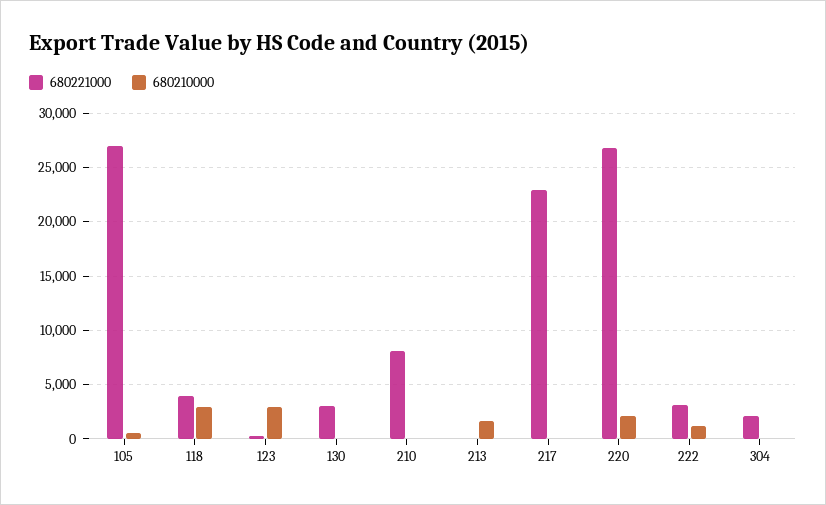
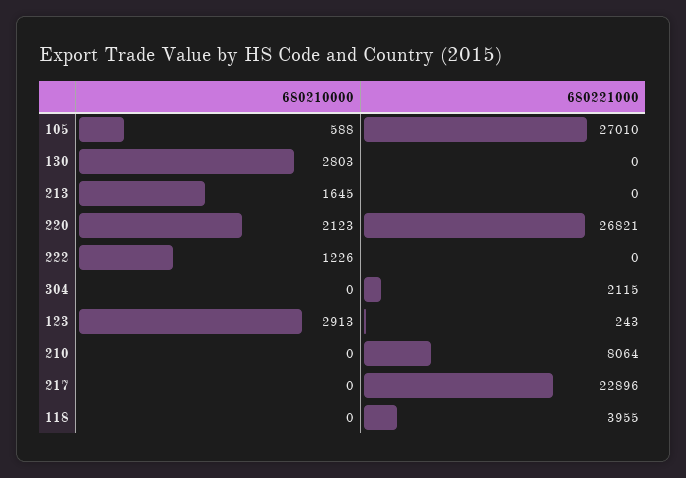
  {
    "680221000": {
      "105": 27010,
      "118": 3955,
      "123": 243,
-     "130": 3000,
+     "130": 0,
      "210": 8064,
      "213": 0,
      "217": 22896,
      "220": 26821,
-     "222": 3000,
+     "222": 0,
      "304": 2115
    },
    "680210000": {
      "105": 588,
-     "118": 3000,
+     "118": 0,
      "123": 2913,
-     "130": 0,
+     "130": 2803,
      "210": 0,
      "213": 1645,
      "217": 0,
      "220": 2123,
      "222": 1226,
      "304": 0
    }
  }

